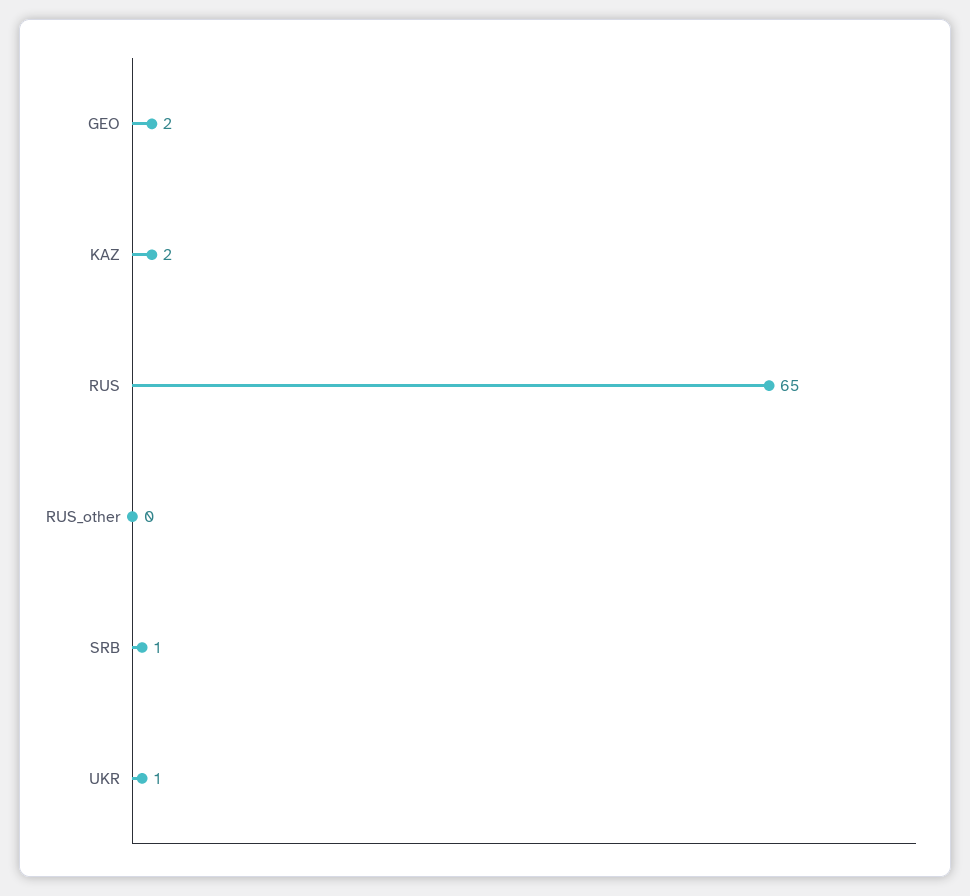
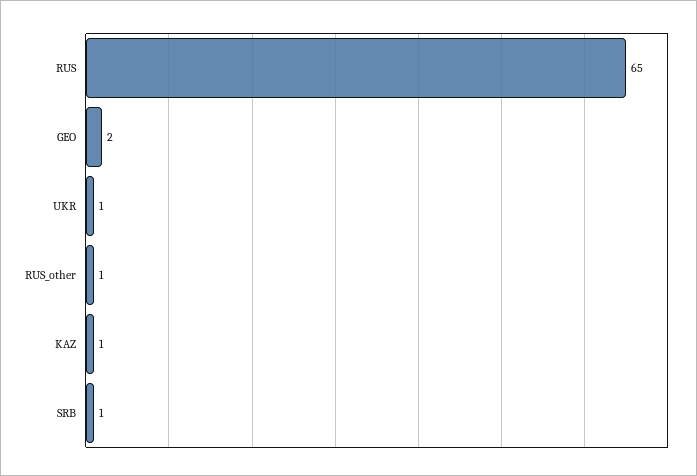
  {
    "GEO": 2,
-   "KAZ": 2,
+   "KAZ": 1,
    "RUS": 65,
-   "RUS_other": 0,
+   "RUS_other": 1,
    "SRB": 1,
    "UKR": 1
  }

